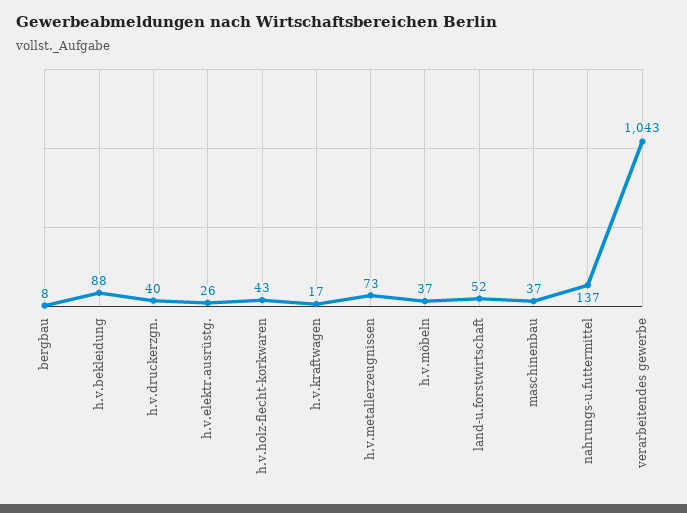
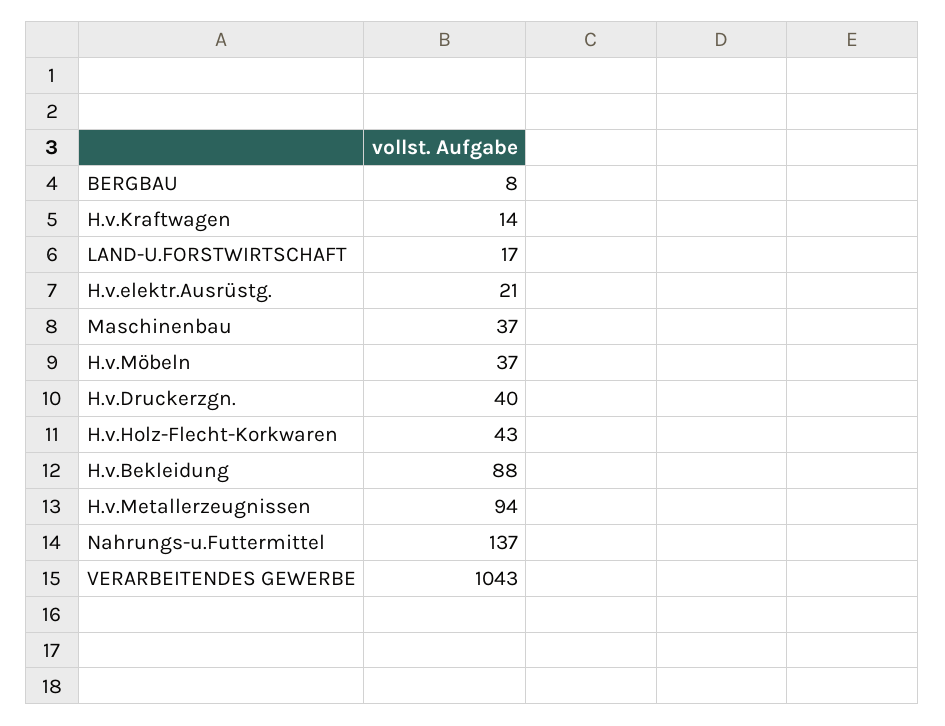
  {
    "bergbau": 8,
    "h.v.bekleidung": 88,
    "h.v.druckerzgn.": 40,
-   "h.v.elektr.ausrüstg.": 26,
+   "h.v.elektr.ausrüstg.": 21,
    "h.v.holz-flecht-korkwaren": 43,
-   "h.v.kraftwagen": 17,
+   "h.v.kraftwagen": 14,
-   "h.v.metallerzeugnissen": 73,
+   "h.v.metallerzeugnissen": 94,
    "h.v.möbeln": 37,
-   "land-u.forstwirtschaft": 52,
+   "land-u.forstwirtschaft": 17,
    "maschinenbau": 37,
    "nahrungs-u.futtermittel": 137,
    "verarbeitendes gewerbe": 1043
  }

